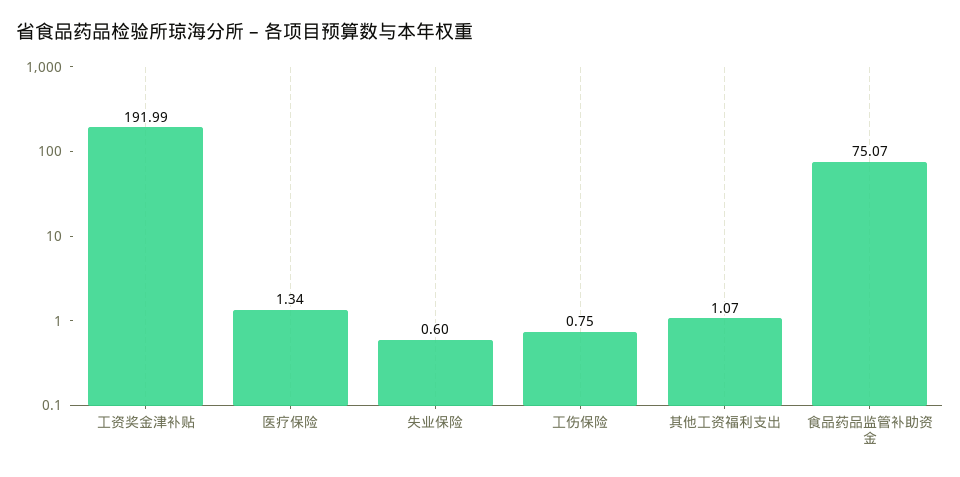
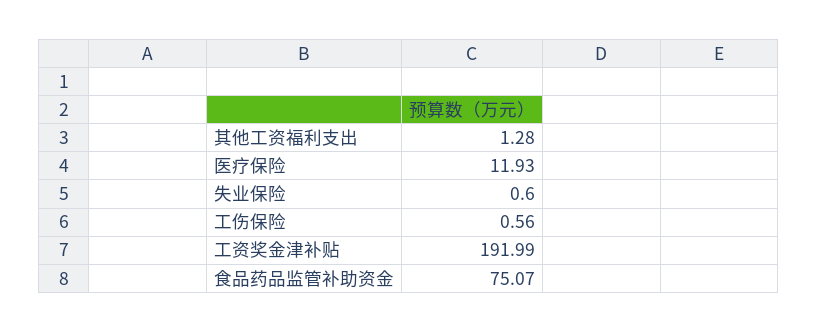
  {
    "工资奖金津补贴": 191.99,
-   "医疗保险": 1.34,
+   "医疗保险": 11.93,
    "失业保险": 0.6,
-   "工伤保险": 0.75,
+   "工伤保险": 0.56,
-   "其他工资福利支出": 1.07,
+   "其他工资福利支出": 1.28,
    "食品药品监管补助资金": 75.07
  }

